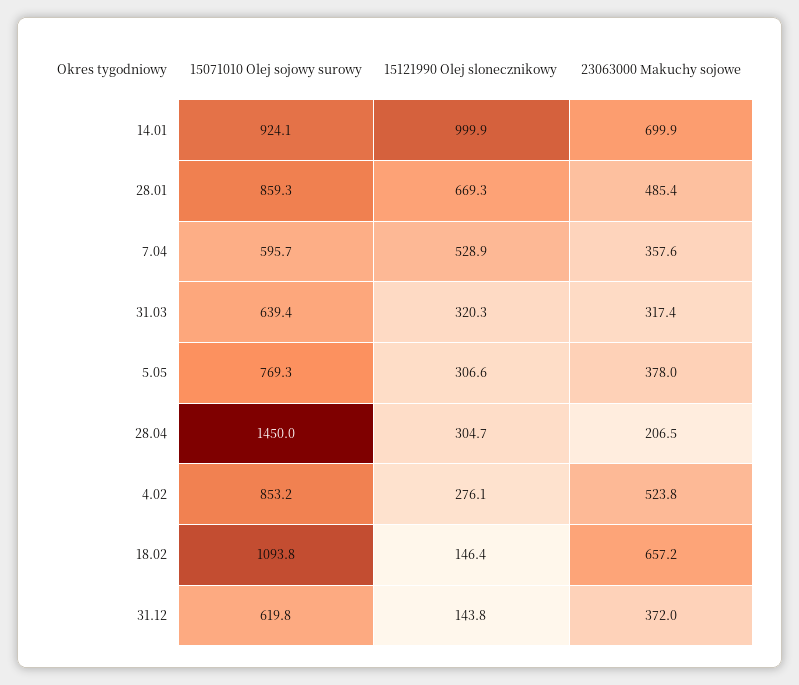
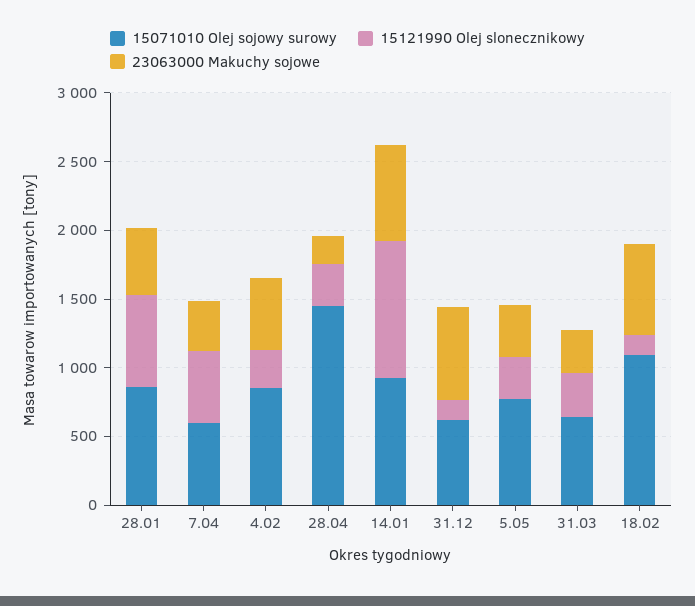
  {
    "15071010 Olej sojowy surowy": {
      "14.01": 924.1,
      "28.01": 859.3,
      "7.04": 595.7,
      "31.03": 639.4,
      "5.05": 769.3,
      "28.04": 1450,
      "4.02": 853.2,
      "18.02": 1093.8,
      "31.12": 619.8
    },
    "15121990 Olej slonecznikowy": {
      "14.01": 999.9,
      "28.01": 669.3,
      "7.04": 528.9,
      "31.03": 320.3,
      "5.05": 306.6,
      "28.04": 304.7,
      "4.02": 276.1,
      "18.02": 146.4,
      "31.12": 143.8
    },
    "23063000 Makuchy sojowe": {
      "14.01": 699.9,
      "28.01": 485.4,
      "7.04": 357.6,
      "31.03": 317.4,
      "5.05": 378,
      "28.04": 206.5,
      "4.02": 523.8,
      "18.02": 657.2,
-     "31.12": 372
+     "31.12": 700
    }
  }

